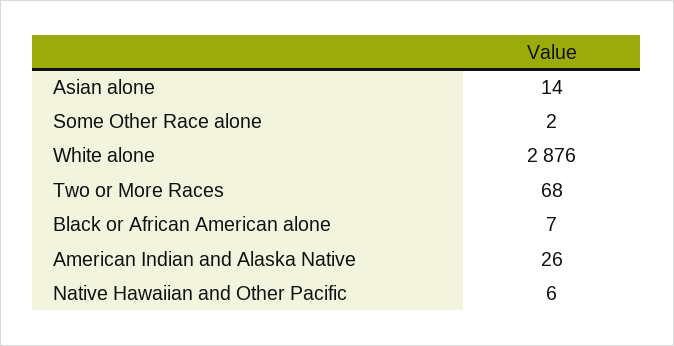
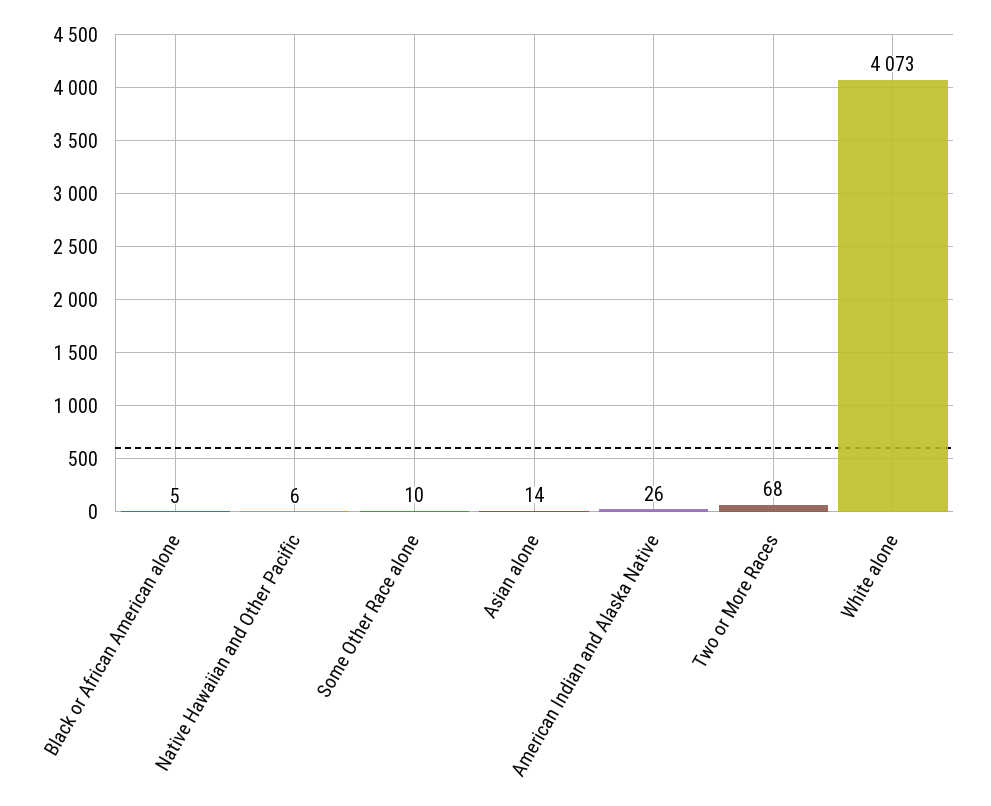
  {
    "Asian alone": 14,
-   "Some Other Race alone": 2,
+   "Some Other Race alone": 10,
-   "White alone": 2876,
+   "White alone": 4073,
    "Two or More Races": 68,
-   "Black or African American alone": 7,
+   "Black or African American alone": 5,
    "American Indian and Alaska Native": 26,
    "Native Hawaiian and Other Pacific": 6
  }

